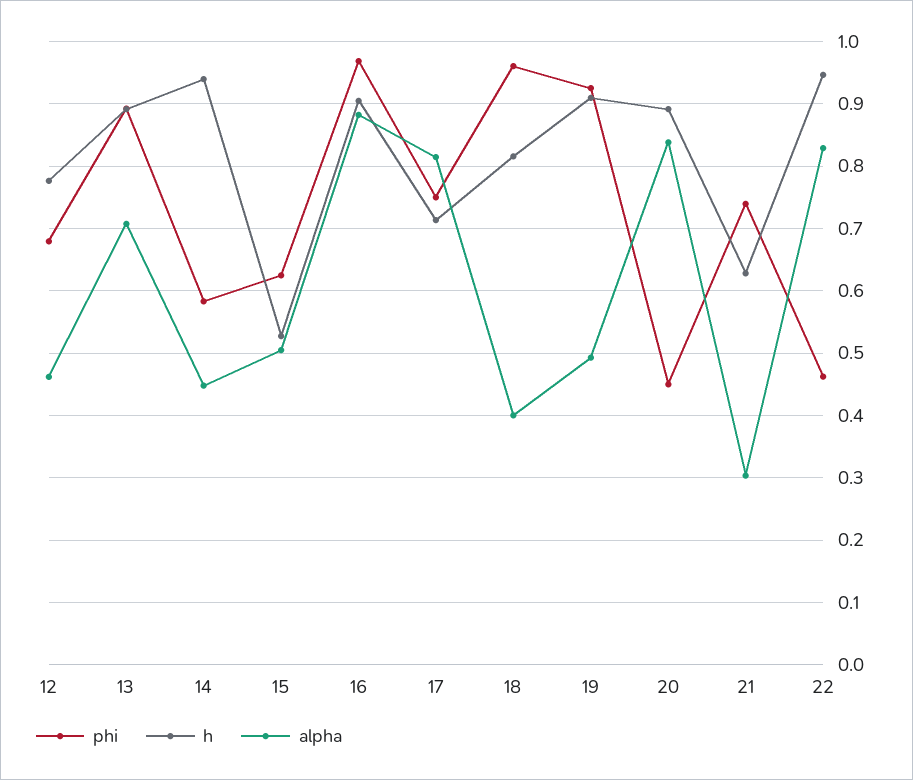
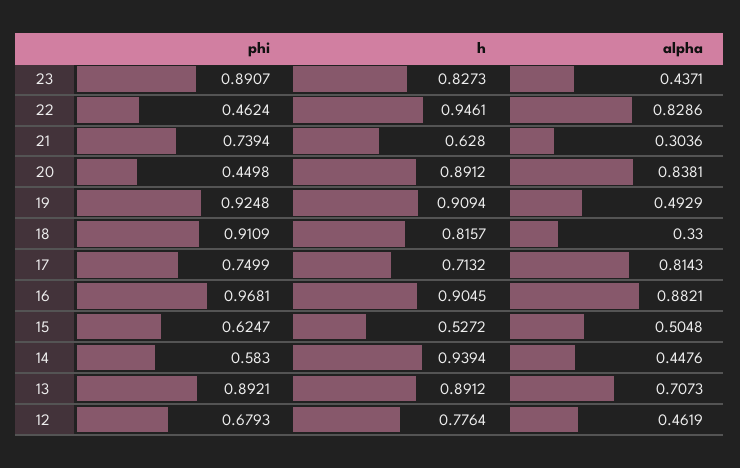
  {
    "phi": {
      "12": 0.6793,
      "13": 0.8921,
      "14": 0.583,
      "15": 0.6247,
      "16": 0.9681,
      "17": 0.7499,
-     "18": 0.96,
+     "18": 0.9109,
      "19": 0.9248,
      "20": 0.4498,
      "21": 0.7394,
-     "22": 0.4624
+     "22": 0.4624,
+     "23": 0.8907
    },
    "h": {
      "12": 0.7764,
      "13": 0.8912,
      "14": 0.9394,
      "15": 0.5272,
      "16": 0.9045,
      "17": 0.7132,
      "18": 0.8157,
      "19": 0.9094,
      "20": 0.8912,
      "21": 0.628,
-     "22": 0.9461
+     "22": 0.9461,
+     "23": 0.8273
    },
    "alpha": {
      "12": 0.4619,
      "13": 0.7073,
      "14": 0.4476,
      "15": 0.5048,
      "16": 0.8821,
      "17": 0.8143,
-     "18": 0.4,
+     "18": 0.33,
      "19": 0.4929,
      "20": 0.8381,
      "21": 0.3036,
-     "22": 0.8286
+     "22": 0.8286,
+     "23": 0.4371
    }
  }

